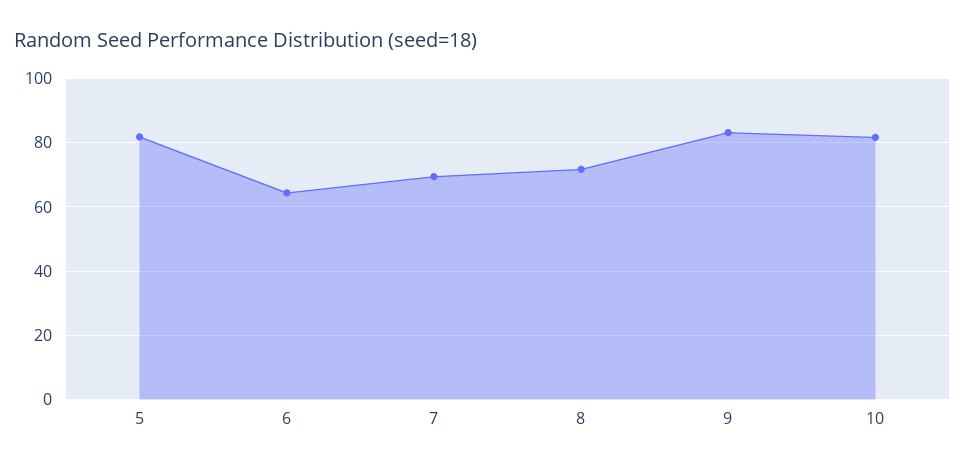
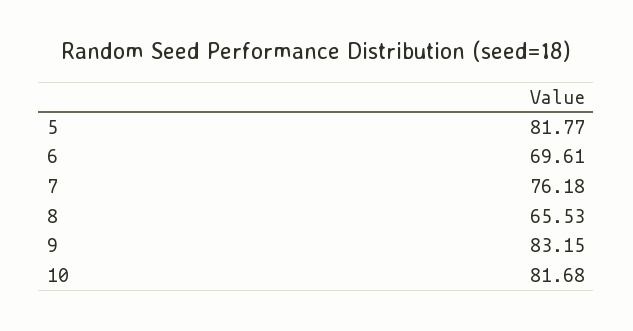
  {
    "5": 81.77,
-   "6": 64,
+   "6": 69.61,
-   "7": 70,
+   "7": 76.18,
-   "8": 72,
+   "8": 65.53,
    "9": 83.15,
    "10": 81.68
  }

